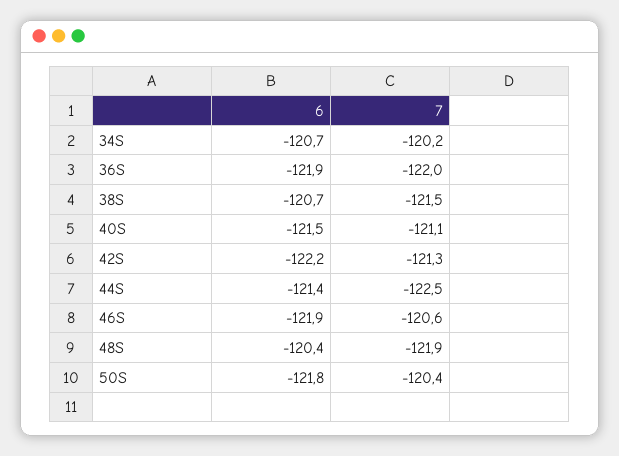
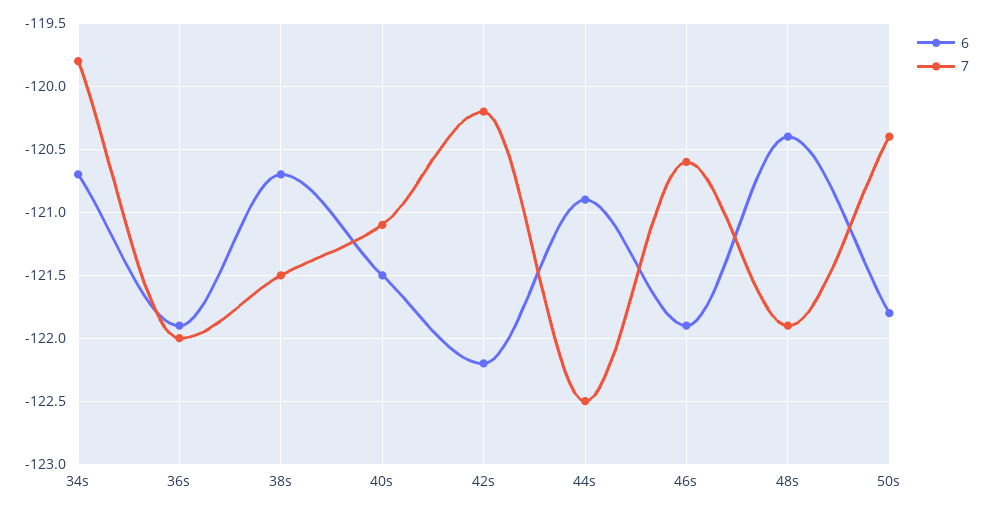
  {
    "6": {
      "34S": -120.7,
      "36S": -121.9,
      "38S": -120.7,
      "40S": -121.5,
      "42S": -122.2,
-     "44S": -121.4,
+     "44S": -120.9,
      "46S": -121.9,
      "48S": -120.4,
      "50S": -121.8
    },
    "7": {
-     "34S": -120.2,
+     "34S": -119.8,
      "36S": -122,
      "38S": -121.5,
      "40S": -121.1,
-     "42S": -121.3,
+     "42S": -120.2,
      "44S": -122.5,
      "46S": -120.6,
      "48S": -121.9,
      "50S": -120.4
    }
  }

